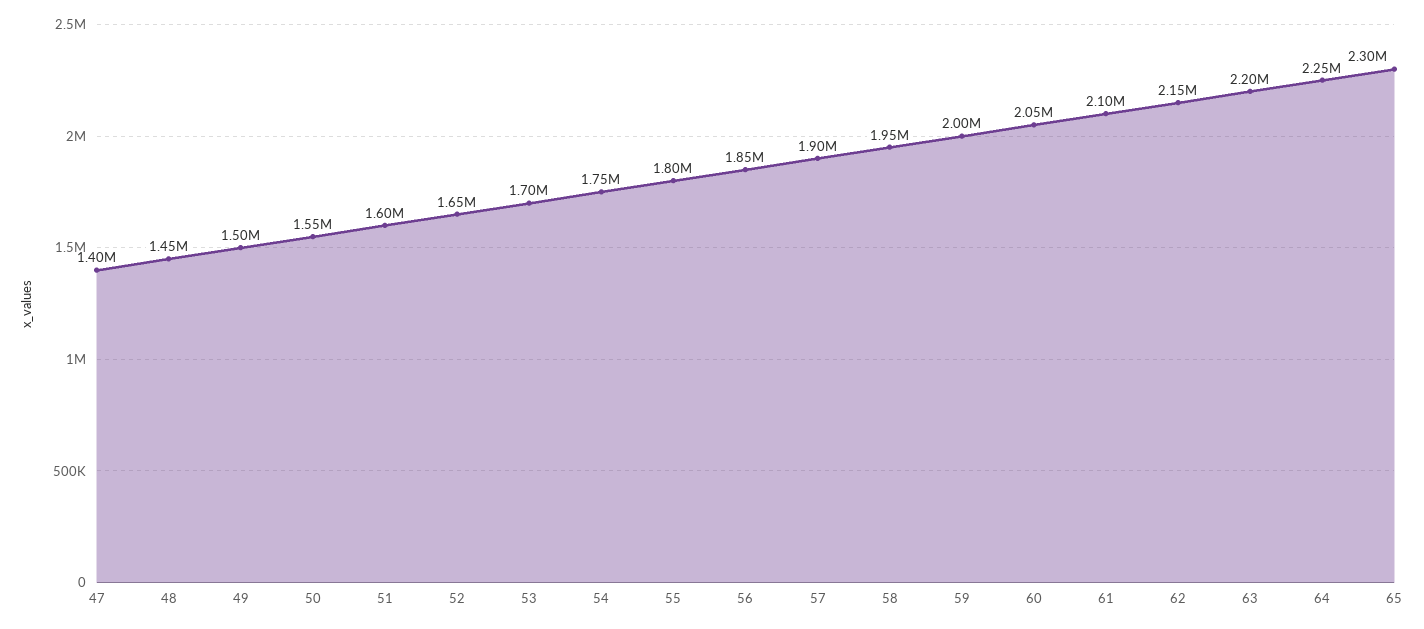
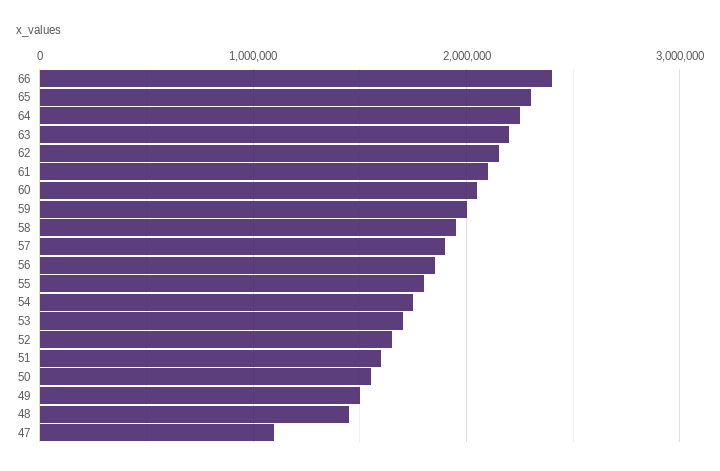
  {
-   "47": 1400000,
+   "47": 1100000,
    "48": 1450000,
    "49": 1500000,
    "50": 1550000,
    "51": 1600000,
    "52": 1650000,
    "53": 1700000,
    "54": 1750000,
    "55": 1800000,
    "56": 1850000,
    "57": 1900000,
    "58": 1950000,
    "59": 2000000,
    "60": 2050000,
    "61": 2100000,
    "62": 2150000,
    "63": 2200000,
    "64": 2250000,
-   "65": 2300000
+   "65": 2300000,
+   "66": 2400000
  }

